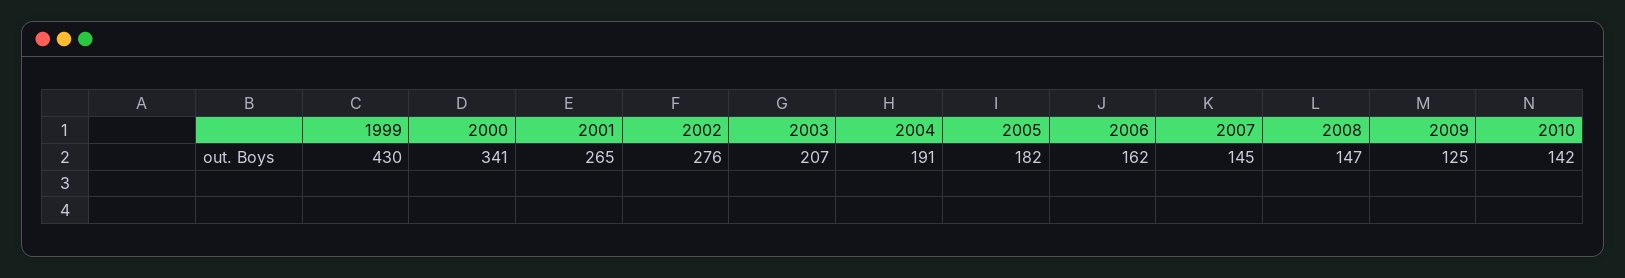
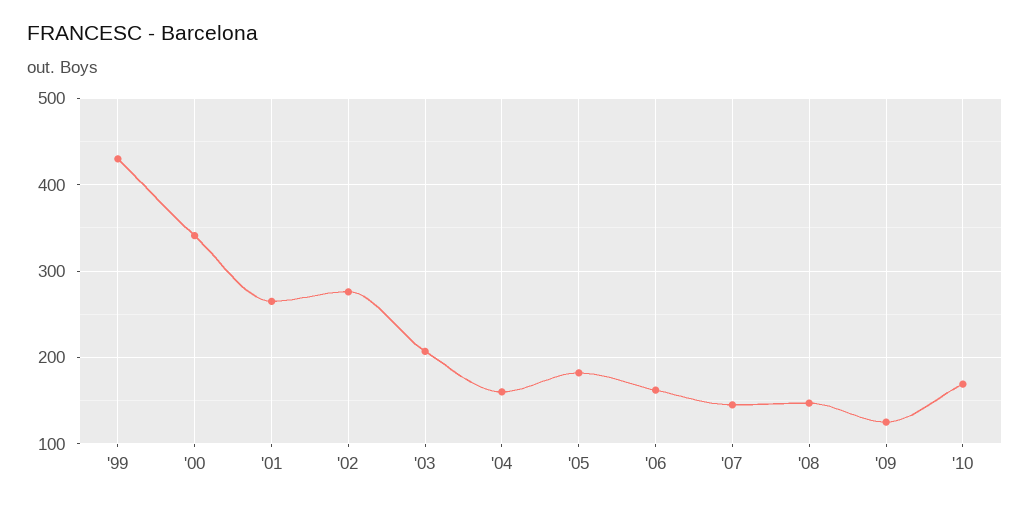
  {
    "1999": 430,
    "2000": 341,
    "2001": 265,
    "2002": 276,
    "2003": 207,
-   "2004": 191,
+   "2004": 160,
    "2005": 182,
    "2006": 162,
    "2007": 145,
    "2008": 147,
    "2009": 125,
-   "2010": 142
+   "2010": 170
  }

